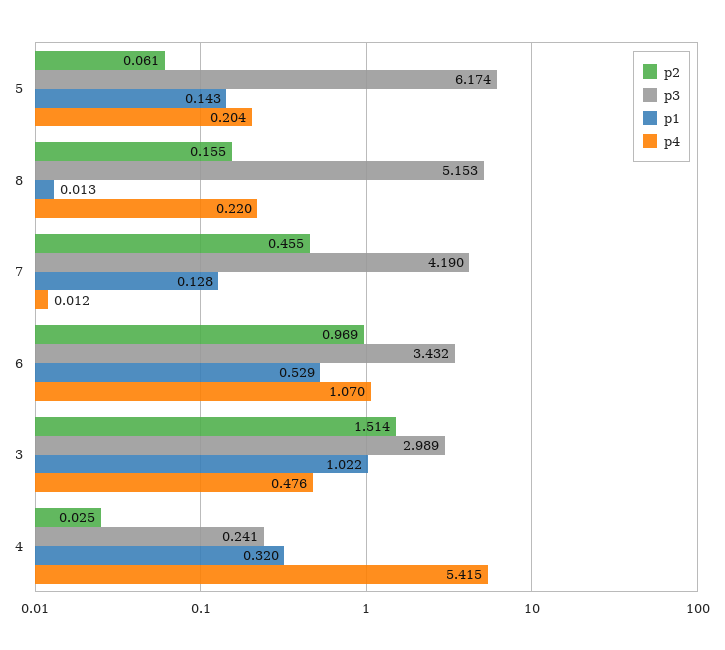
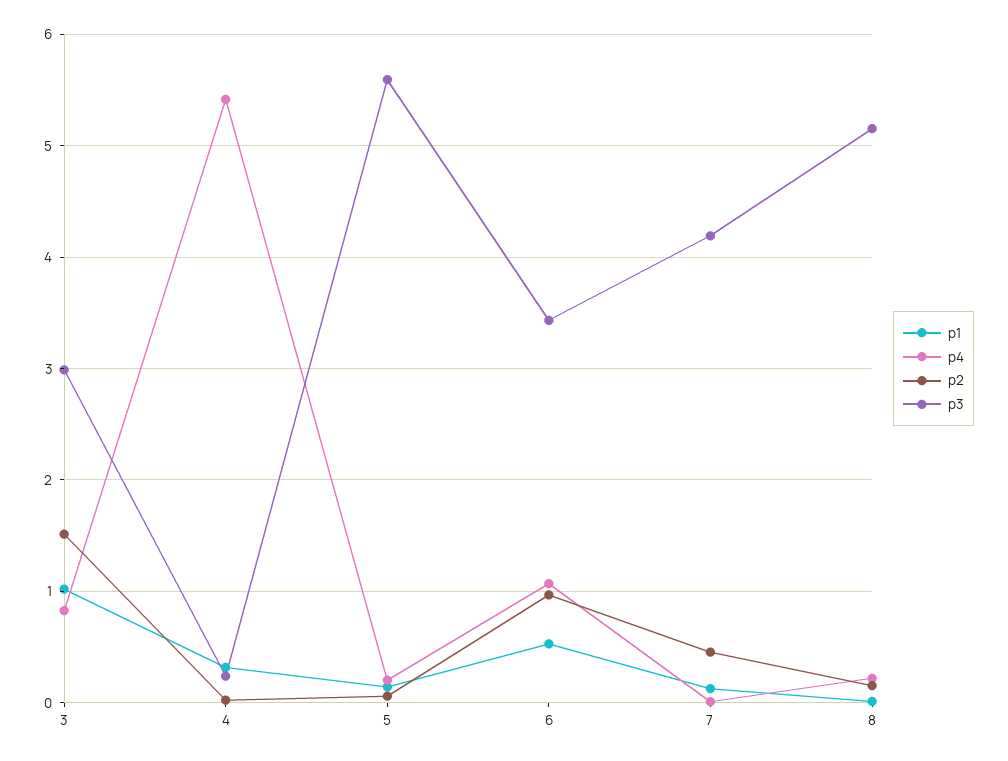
  {
    "p2": {
      "5": 0.061,
      "8": 0.155,
      "7": 0.455,
      "6": 0.969,
      "3": 1.514,
      "4": 0.025
    },
    "p3": {
-     "5": 6.174,
+     "5": 5.6,
      "8": 5.153,
      "7": 4.19,
      "6": 3.432,
      "3": 2.989,
      "4": 0.241
    },
    "p1": {
      "5": 0.143,
      "8": 0.013,
      "7": 0.128,
      "6": 0.529,
      "3": 1.022,
      "4": 0.32
    },
    "p4": {
      "5": 0.204,
      "8": 0.22,
      "7": 0.012,
      "6": 1.07,
-     "3": 0.476,
+     "3": 0.8,
      "4": 5.415
    }
  }

